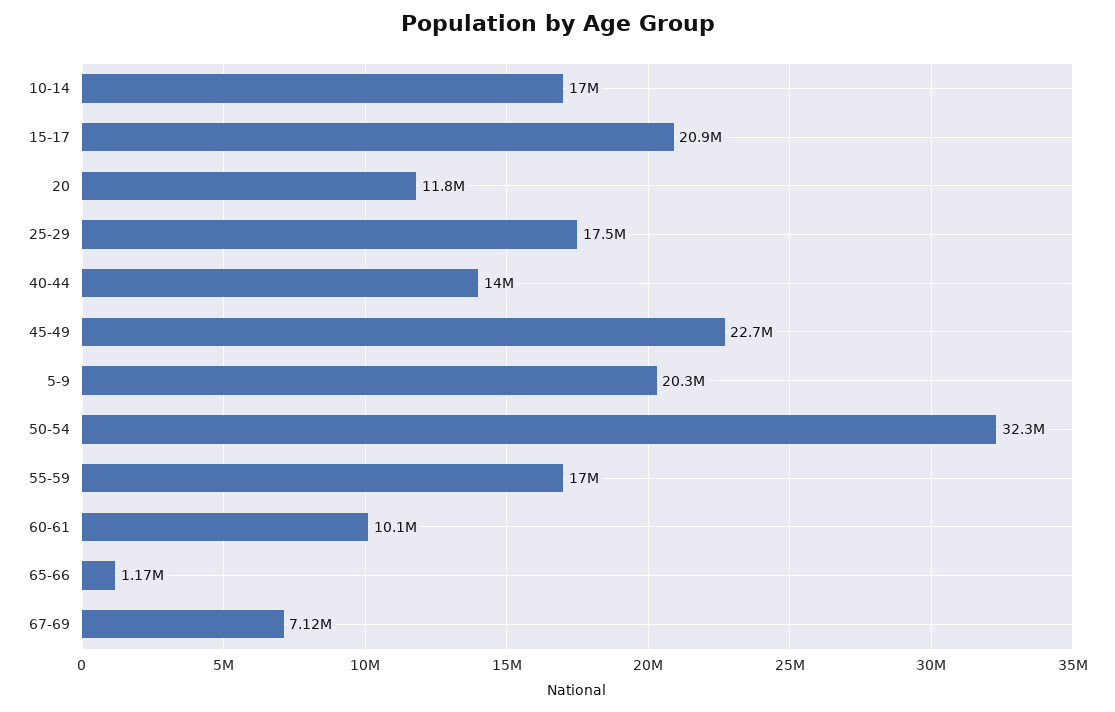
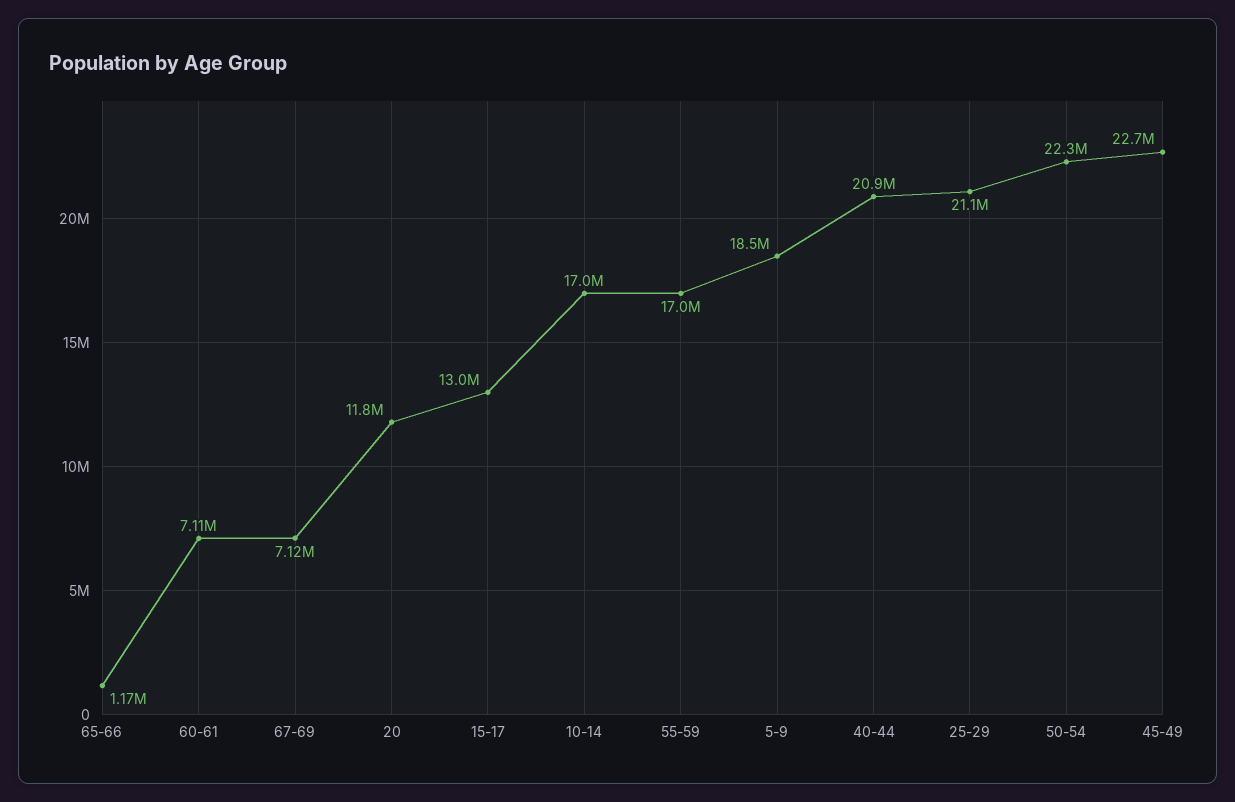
  {
    "10-14": 17000000,
-   "15-17": 20900000,
+   "15-17": 13000000,
    "20": 11800000,
-   "25-29": 17500000,
+   "25-29": 21100000,
-   "40-44": 14000000,
+   "40-44": 20900000,
    "45-49": 22700000,
-   "5-9": 20300000,
+   "5-9": 18500000,
-   "50-54": 32300000,
+   "50-54": 22300000,
    "55-59": 17000000,
-   "60-61": 10100000,
+   "60-61": 7110000,
    "65-66": 1170000,
    "67-69": 7120000
  }

